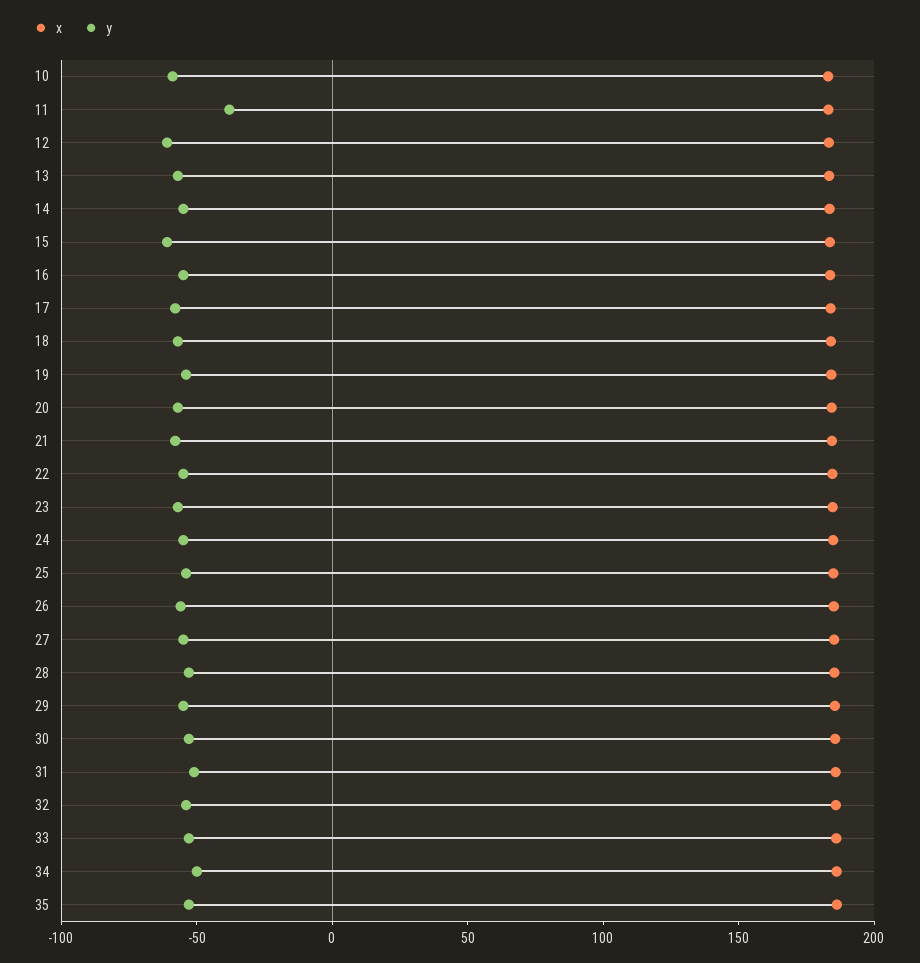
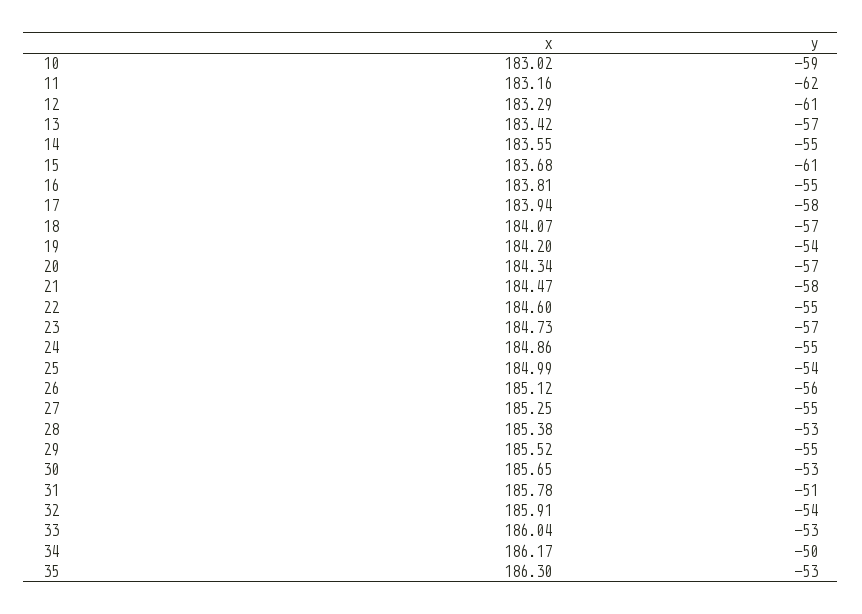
  {
    "x": {
      "10": 183.02,
      "11": 183.16,
      "12": 183.29,
      "13": 183.42,
      "14": 183.55,
      "15": 183.68,
      "16": 183.81,
      "17": 183.94,
      "18": 184.07,
      "19": 184.2,
      "20": 184.34,
      "21": 184.47,
      "22": 184.6,
      "23": 184.73,
      "24": 184.86,
      "25": 184.99,
      "26": 185.12,
      "27": 185.25,
      "28": 185.38,
      "29": 185.52,
      "30": 185.65,
      "31": 185.78,
      "32": 185.91,
      "33": 186.04,
      "34": 186.17,
      "35": 186.3
    },
    "y": {
      "10": -59,
-     "11": -40,
+     "11": -62,
      "12": -61,
      "13": -57,
      "14": -55,
      "15": -61,
      "16": -55,
      "17": -58,
      "18": -57,
      "19": -54,
      "20": -57,
      "21": -58,
      "22": -55,
      "23": -57,
      "24": -55,
      "25": -54,
      "26": -56,
      "27": -55,
      "28": -53,
      "29": -55,
      "30": -53,
      "31": -51,
      "32": -54,
      "33": -53,
      "34": -50,
      "35": -53
    }
  }

